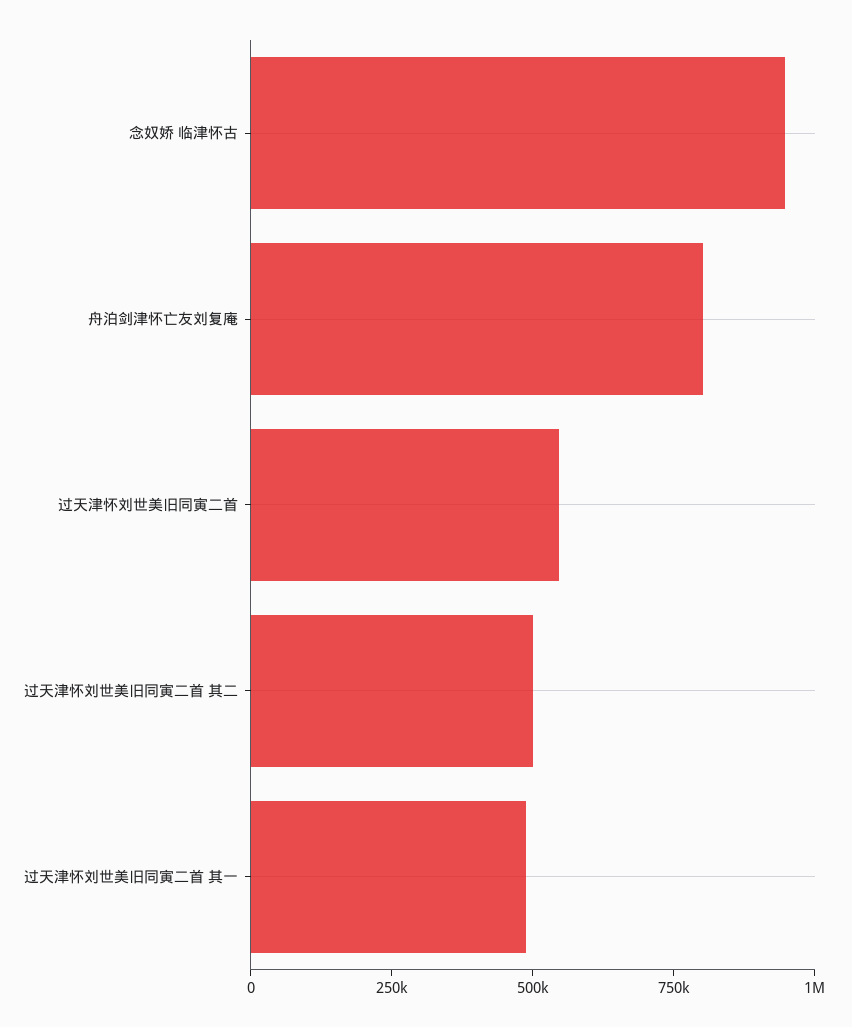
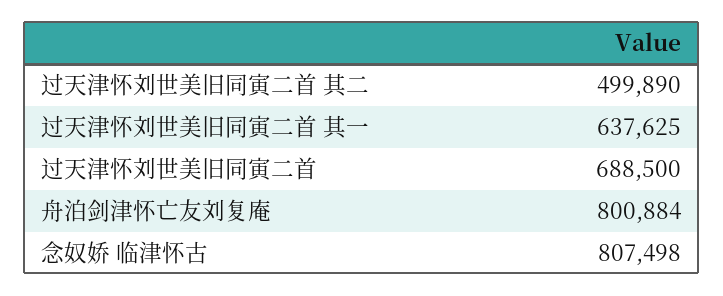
  {
-   "念奴娇 临津怀古": 950000,
+   "念奴娇 临津怀古": 807498,
    "舟泊剑津怀亡友刘复庵": 800884,
-   "过天津怀刘世美旧同寅二首": 550000,
+   "过天津怀刘世美旧同寅二首": 688500,
    "过天津怀刘世美旧同寅二首 其二": 499890,
-   "过天津怀刘世美旧同寅二首 其一": 500000
+   "过天津怀刘世美旧同寅二首 其一": 637625
  }

